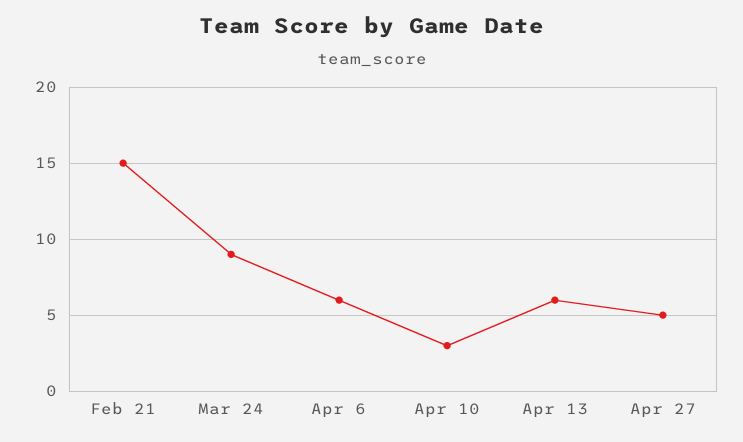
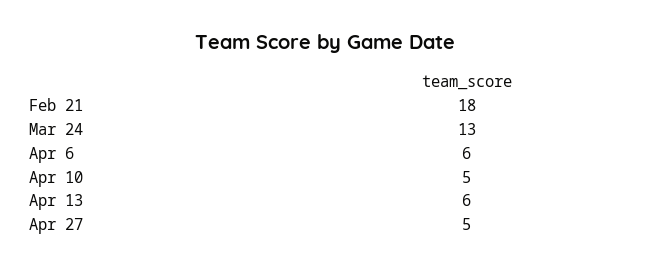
  {
-   "Feb 21": 15,
+   "Feb 21": 18,
-   "Mar 24": 9,
+   "Mar 24": 13,
    "Apr 6": 6,
-   "Apr 10": 3,
+   "Apr 10": 5,
    "Apr 13": 6,
    "Apr 27": 5
  }

